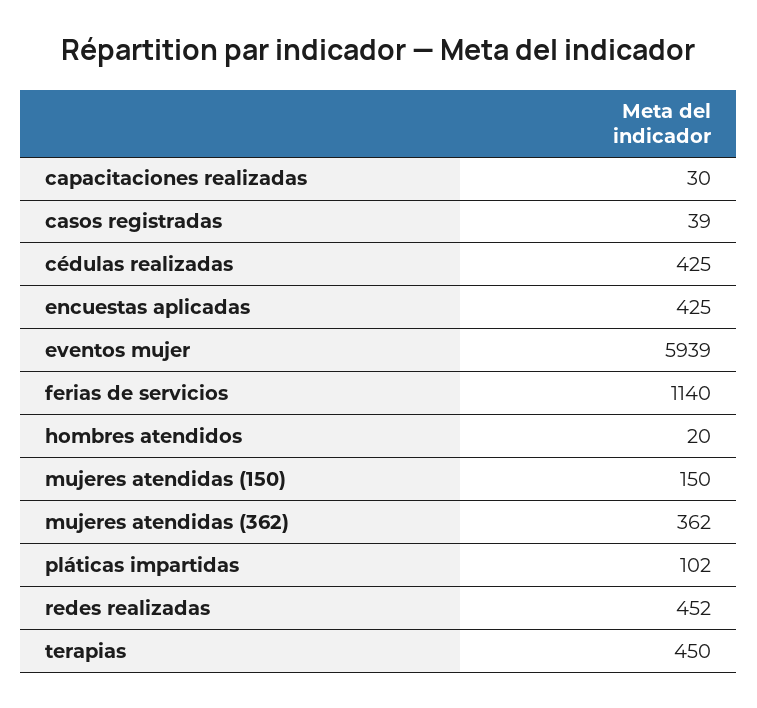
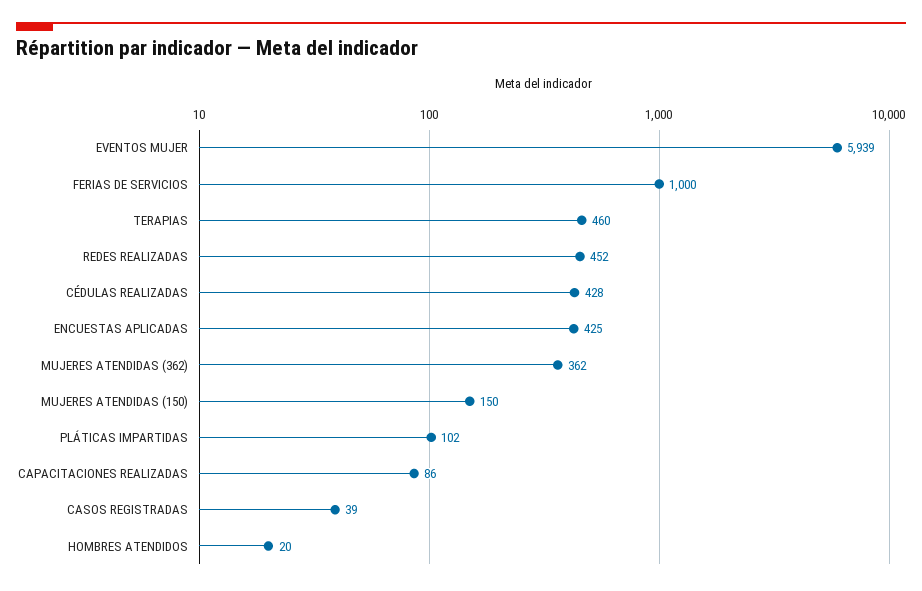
  {
-   "capacitaciones realizadas": 30,
+   "capacitaciones realizadas": 86,
    "casos registradas": 39,
-   "cédulas realizadas": 425,
+   "cédulas realizadas": 428,
    "encuestas aplicadas": 425,
    "eventos mujer": 5939,
-   "ferias de servicios": 1140,
+   "ferias de servicios": 1000,
    "hombres atendidos": 20,
    "mujeres atendidas (150)": 150,
    "mujeres atendidas (362)": 362,
    "pláticas impartidas": 102,
    "redes realizadas": 452,
-   "terapias": 450
+   "terapias": 460
  }

